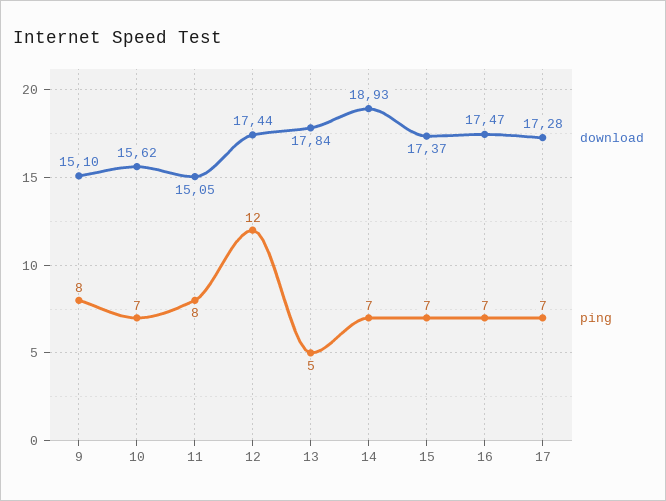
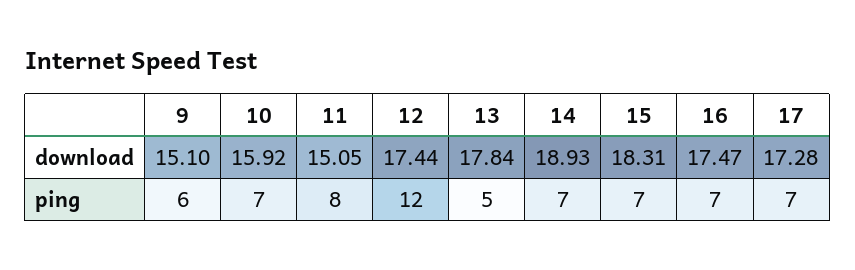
  {
    "download": {
      "9": 15.1,
-     "10": 15.62,
+     "10": 15.92,
      "11": 15.05,
      "12": 17.44,
      "13": 17.84,
      "14": 18.93,
-     "15": 17.37,
+     "15": 18.31,
      "16": 17.47,
      "17": 17.28
    },
    "ping": {
-     "9": 8,
+     "9": 6,
      "10": 7,
      "11": 8,
      "12": 12,
      "13": 5,
      "14": 7,
      "15": 7,
      "16": 7,
      "17": 7
    }
  }

